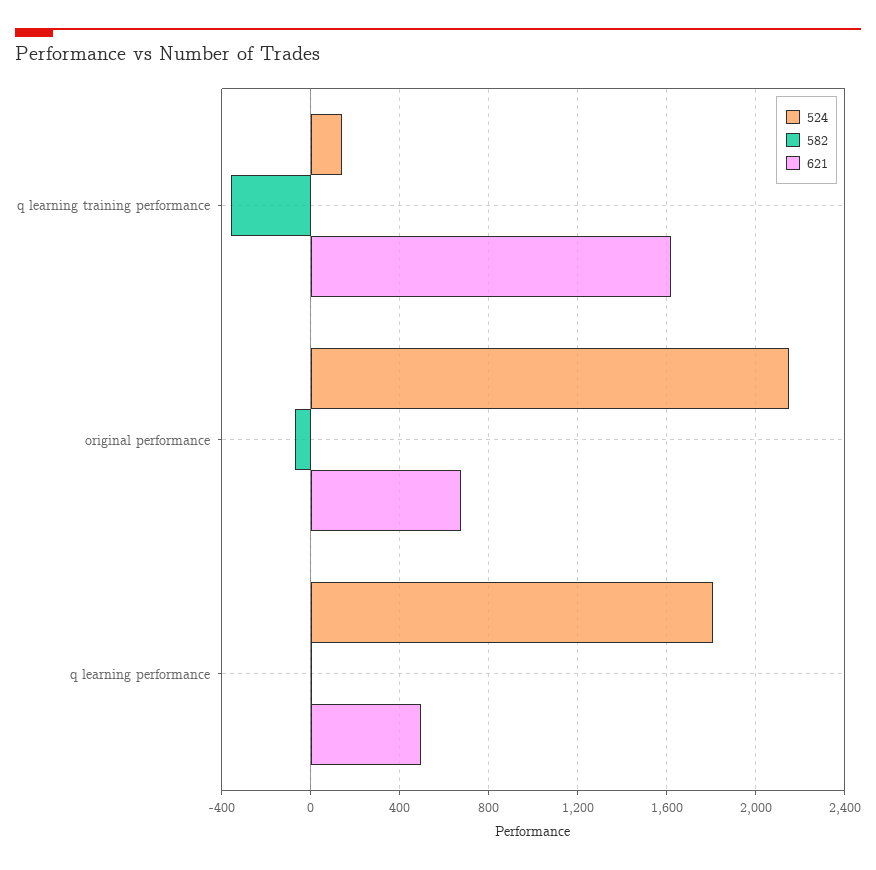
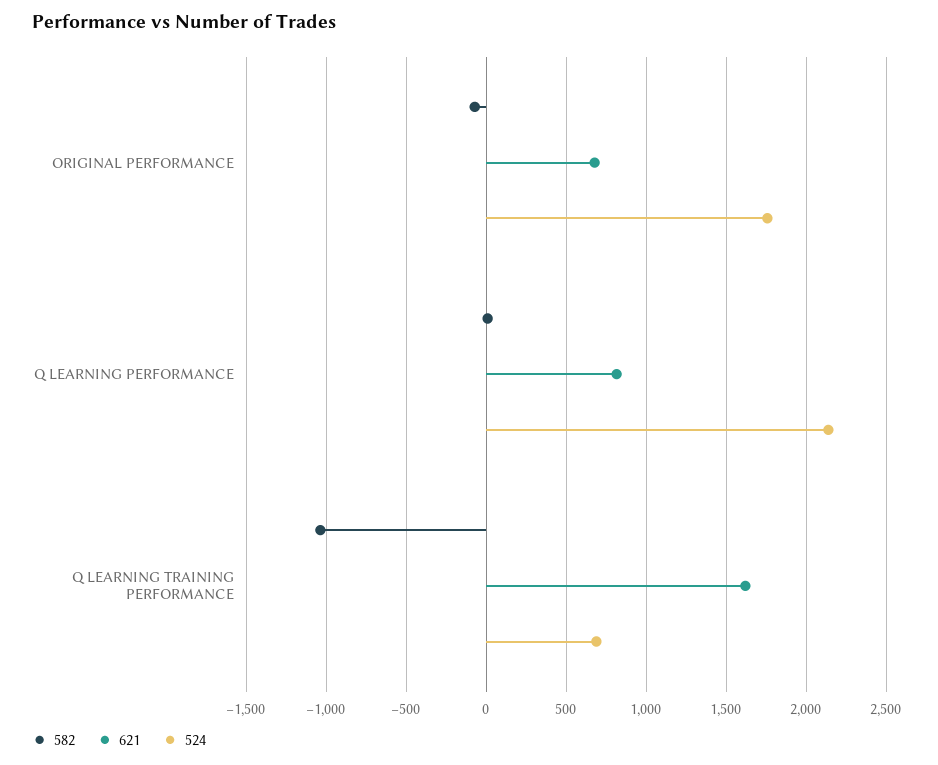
  {
    "524": {
-     "q learning training performance": 150,
+     "q learning training performance": 700,
-     "original performance": 2150,
+     "original performance": 1750,
-     "q learning performance": 1800
+     "q learning performance": 2150
    },
    "582": {
-     "q learning training performance": -350,
+     "q learning training performance": -1050,
      "original performance": -50,
      "q learning performance": 0
    },
    "621": {
      "q learning training performance": 1600,
      "original performance": 700,
-     "q learning performance": 500
+     "q learning performance": 800
    }
  }

